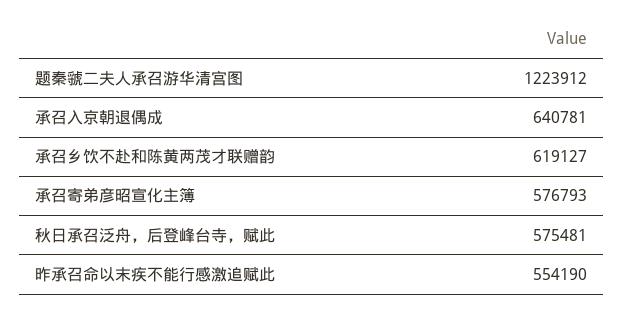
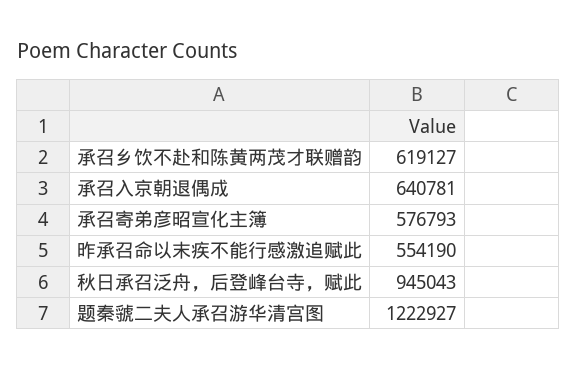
  {
-   "题秦虢二夫人承召游华清宫图": 1223912,
+   "题秦虢二夫人承召游华清宫图": 1222927,
    "承召入京朝退偶成": 640781,
    "承召乡饮不赴和陈黄两茂才联赠韵": 619127,
    "承召寄弟彦昭宣化主簿": 576793,
-   "秋日承召泛舟，后登峰台寺，赋此": 575481,
+   "秋日承召泛舟，后登峰台寺，赋此": 945043,
    "昨承召命以末疾不能行感激追赋此": 554190
  }

